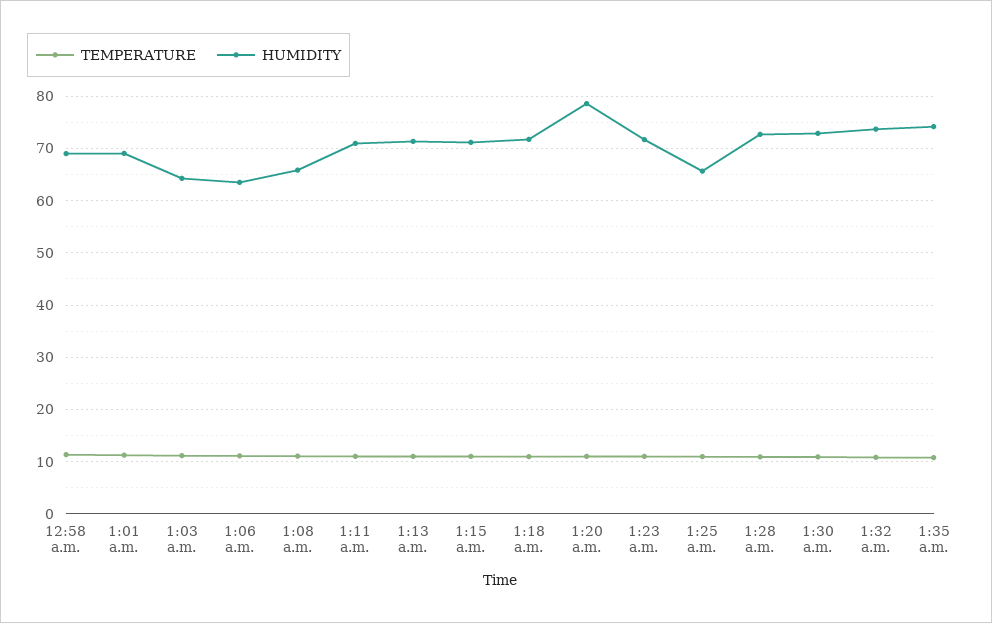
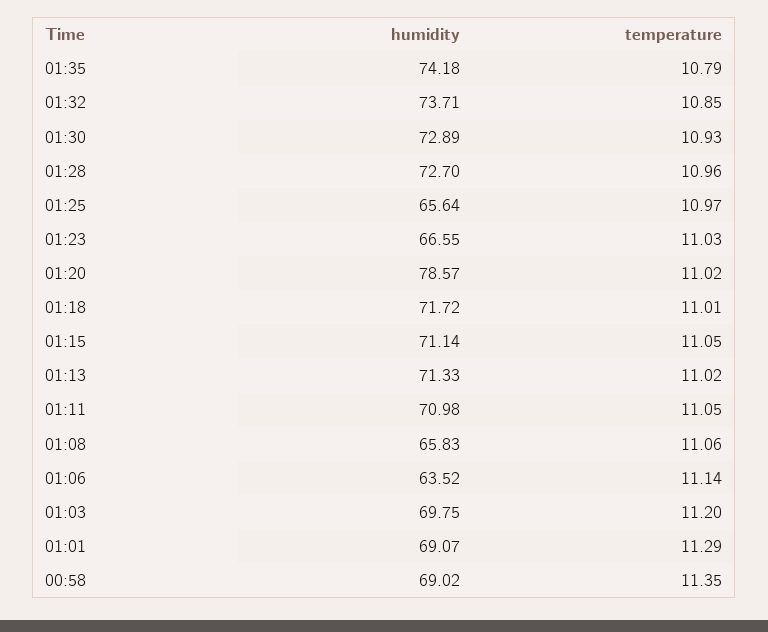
  {
    "TEMPERATURE": {
      "12:58 a.m.": 11.35,
      "1:01 a.m.": 11.29,
      "1:03 a.m.": 11.2,
      "1:06 a.m.": 11.14,
      "1:08 a.m.": 11.06,
      "1:11 a.m.": 11.05,
      "1:13 a.m.": 11.02,
      "1:15 a.m.": 11.05,
      "1:18 a.m.": 11.01,
      "1:20 a.m.": 11.02,
      "1:23 a.m.": 11.03,
      "1:25 a.m.": 10.97,
      "1:28 a.m.": 10.96,
      "1:30 a.m.": 10.93,
      "1:32 a.m.": 10.85,
      "1:35 a.m.": 10.79
    },
    "HUMIDITY": {
      "12:58 a.m.": 69.02,
      "1:01 a.m.": 69.07,
-     "1:03 a.m.": 64,
+     "1:03 a.m.": 69.75,
      "1:06 a.m.": 63.52,
      "1:08 a.m.": 65.83,
      "1:11 a.m.": 70.98,
      "1:13 a.m.": 71.33,
      "1:15 a.m.": 71.14,
      "1:18 a.m.": 71.72,
      "1:20 a.m.": 78.57,
-     "1:23 a.m.": 72,
+     "1:23 a.m.": 66.55,
      "1:25 a.m.": 65.64,
      "1:28 a.m.": 72.7,
      "1:30 a.m.": 72.89,
      "1:32 a.m.": 73.71,
      "1:35 a.m.": 74.18
    }
  }

